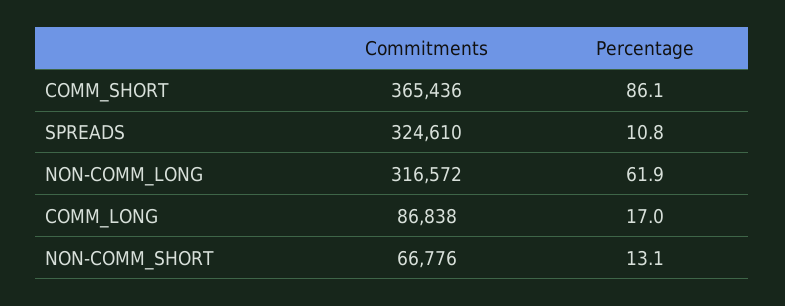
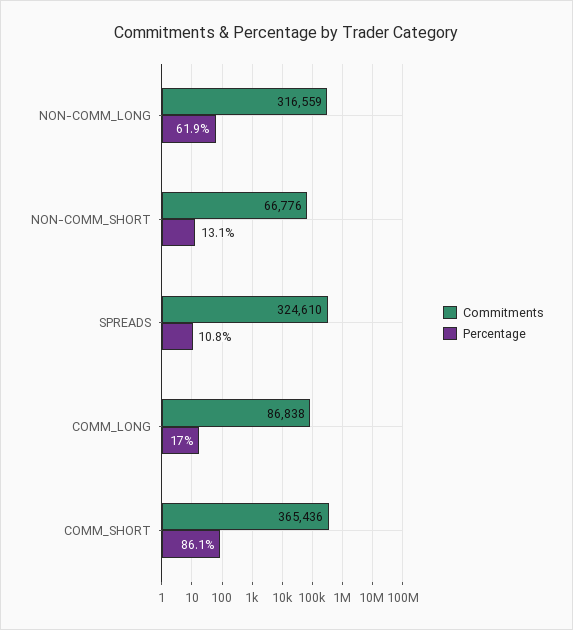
  {
    "Commitments": {
      "COMM_SHORT": 365436,
      "SPREADS": 324610,
-     "NON-COMM_LONG": 316572,
+     "NON-COMM_LONG": 316559,
      "COMM_LONG": 86838,
      "NON-COMM_SHORT": 66776
    },
    "Percentage": {
      "COMM_SHORT": 86.1,
      "SPREADS": 10.8,
      "NON-COMM_LONG": 61.9,
      "COMM_LONG": 17,
      "NON-COMM_SHORT": 13.1
    }
  }

